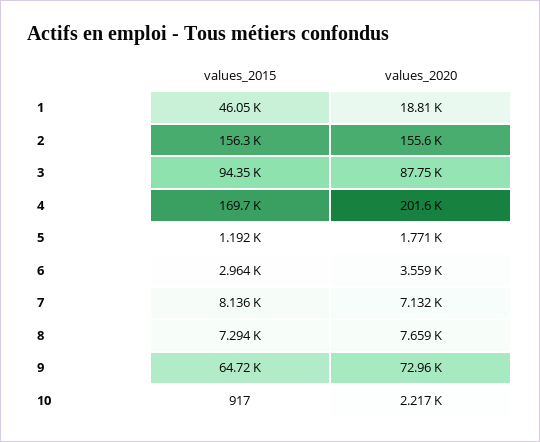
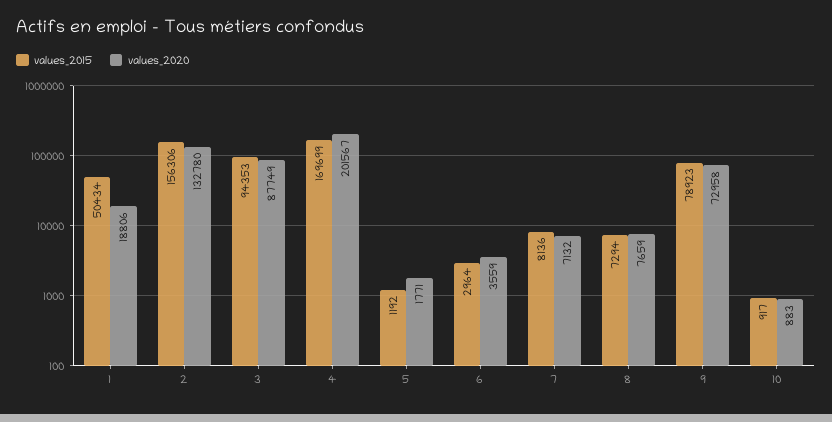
  {
    "values_2015": {
-     "1": 46050,
+     "1": 50434,
      "2": 156306,
      "3": 94353,
      "4": 169699,
      "5": 1192,
      "6": 2964,
      "7": 8136,
      "8": 7294,
-     "9": 64720,
+     "9": 78923,
      "10": 917
    },
    "values_2020": {
      "1": 18806,
-     "2": 155600,
+     "2": 132780,
      "3": 87749,
      "4": 201567,
      "5": 1771,
      "6": 3559,
      "7": 7132,
      "8": 7659,
      "9": 72958,
-     "10": 2217
+     "10": 883
    }
  }

